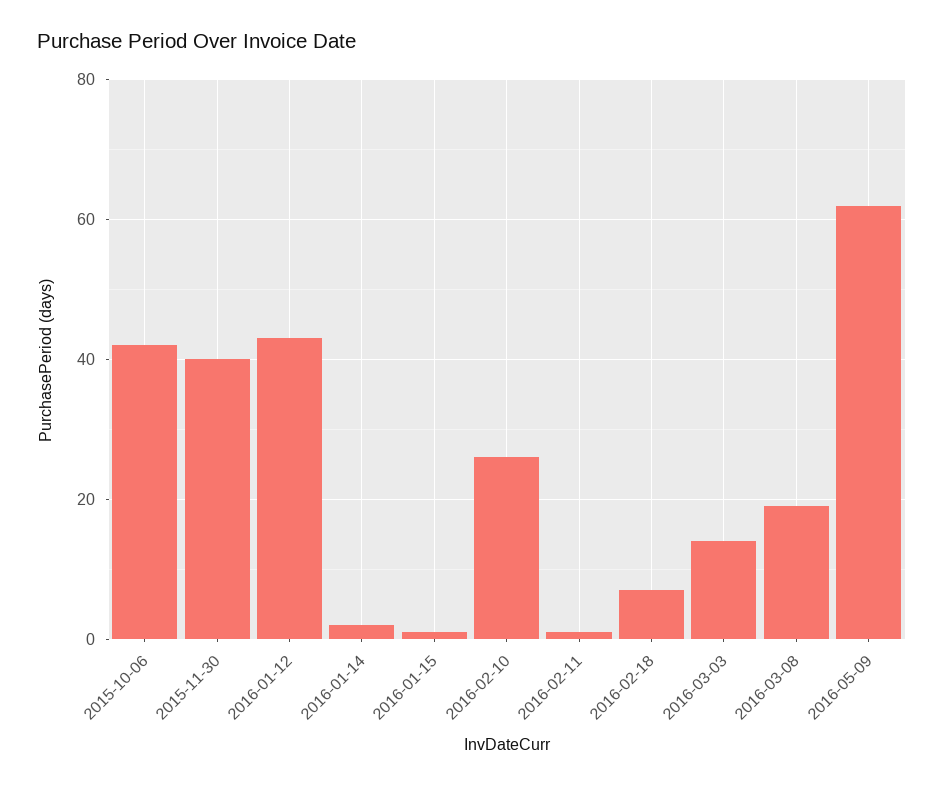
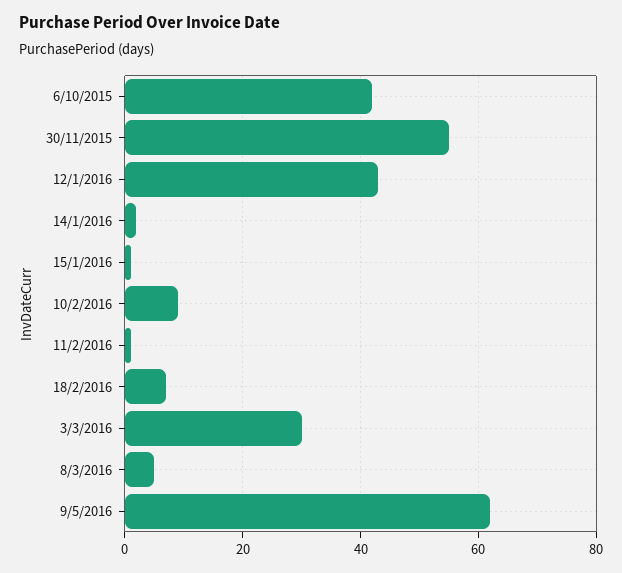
  {
    "2015-10-06": 40,
-   "2015-11-30": 40,
+   "2015-11-30": 55,
    "2016-01-12": 45,
    "2016-01-14": 0,
    "2016-01-15": 0,
-   "2016-02-10": 25,
+   "2016-02-10": 10,
    "2016-02-11": 0,
    "2016-02-18": 5,
-   "2016-03-03": 15,
+   "2016-03-03": 30,
-   "2016-03-08": 20,
+   "2016-03-08": 5,
    "2016-05-09": 60
  }

